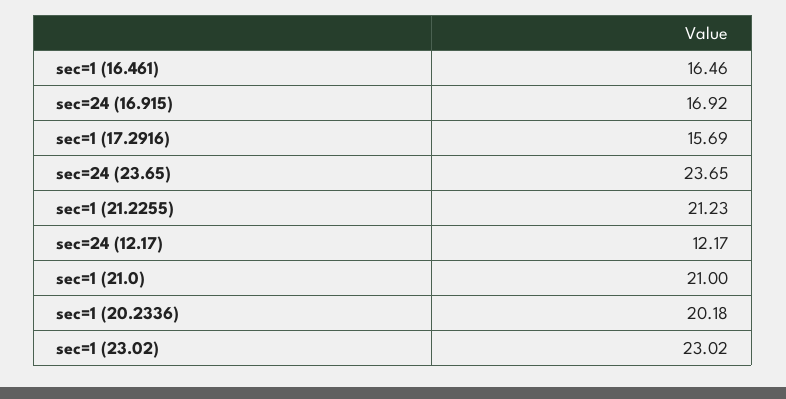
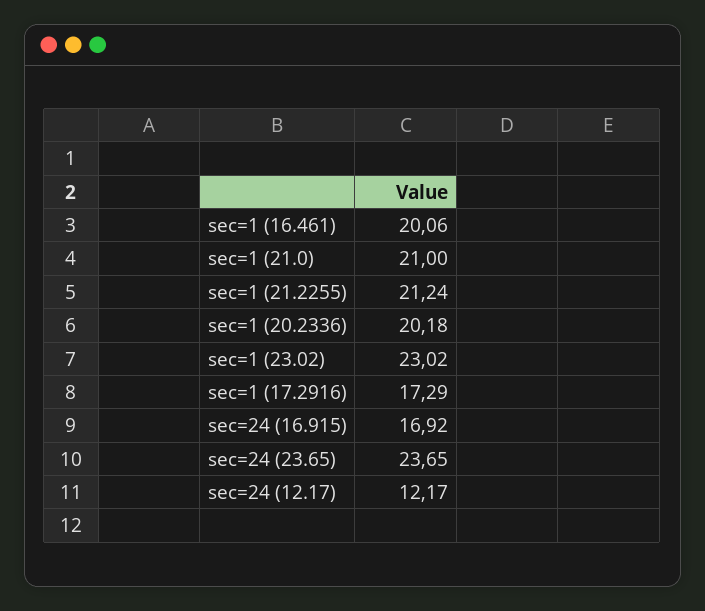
  {
-   "sec=1 (16.461)": 16.46,
+   "sec=1 (16.461)": 20.06,
    "sec=24 (16.915)": 16.92,
-   "sec=1 (17.2916)": 15.69,
+   "sec=1 (17.2916)": 17.29,
    "sec=24 (23.65)": 23.65,
-   "sec=1 (21.2255)": 21.23,
+   "sec=1 (21.2255)": 21.24,
    "sec=24 (12.17)": 12.17,
    "sec=1 (21.0)": 21,
    "sec=1 (20.2336)": 20.18,
    "sec=1 (23.02)": 23.02
  }

